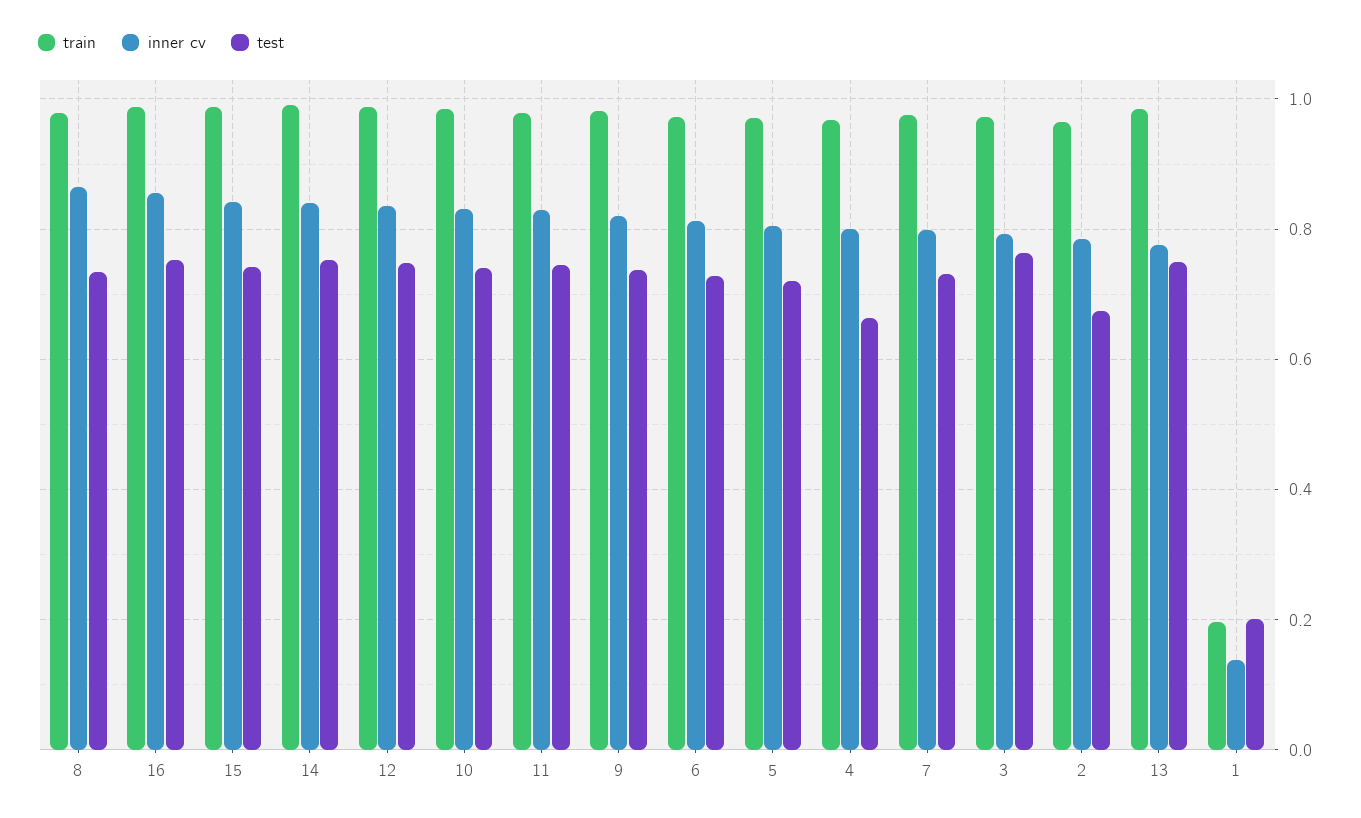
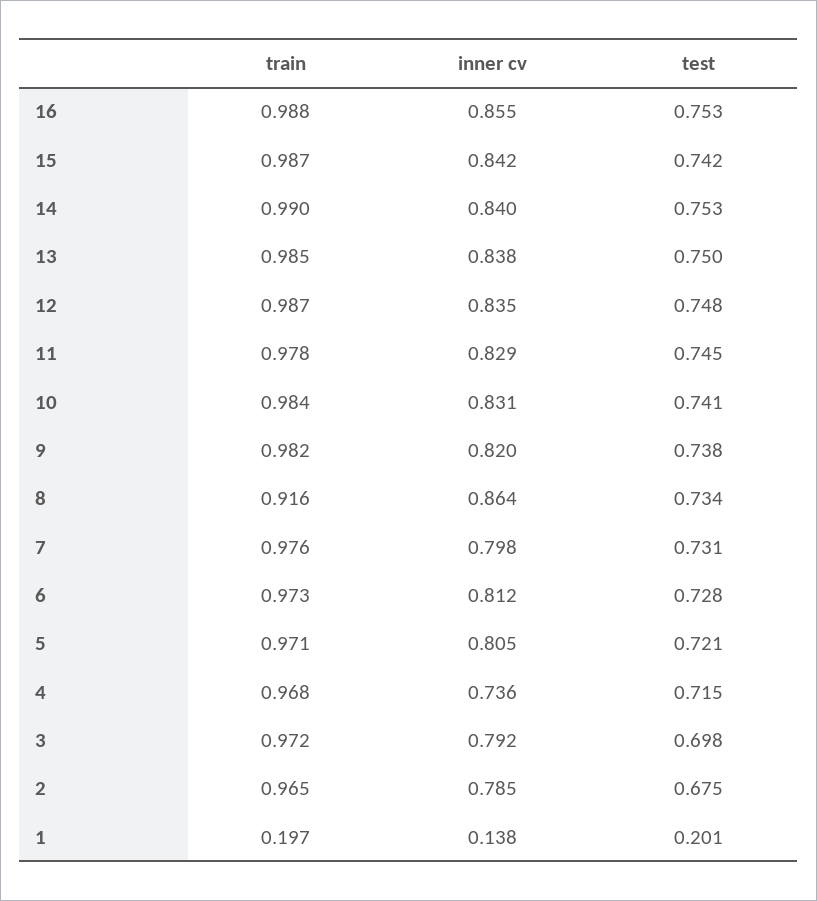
  {
    "train": {
-     "8": 0.98,
+     "8": 0.916,
      "16": 0.988,
      "15": 0.987,
      "14": 0.99,
      "12": 0.987,
      "10": 0.984,
      "11": 0.978,
      "9": 0.982,
      "6": 0.973,
      "5": 0.971,
      "4": 0.968,
      "7": 0.976,
      "3": 0.972,
      "2": 0.965,
      "13": 0.985,
      "1": 0.197
    },
    "inner cv": {
      "8": 0.864,
      "16": 0.855,
      "15": 0.842,
      "14": 0.84,
      "12": 0.835,
      "10": 0.831,
      "11": 0.829,
      "9": 0.82,
      "6": 0.812,
      "5": 0.805,
-     "4": 0.8,
+     "4": 0.736,
      "7": 0.798,
      "3": 0.792,
      "2": 0.785,
-     "13": 0.78,
+     "13": 0.838,
      "1": 0.138
    },
    "test": {
      "8": 0.734,
      "16": 0.753,
      "15": 0.742,
      "14": 0.753,
      "12": 0.748,
      "10": 0.741,
      "11": 0.745,
      "9": 0.738,
      "6": 0.728,
      "5": 0.721,
-     "4": 0.66,
+     "4": 0.715,
      "7": 0.731,
-     "3": 0.76,
+     "3": 0.698,
      "2": 0.675,
      "13": 0.75,
      "1": 0.201
    }
  }

